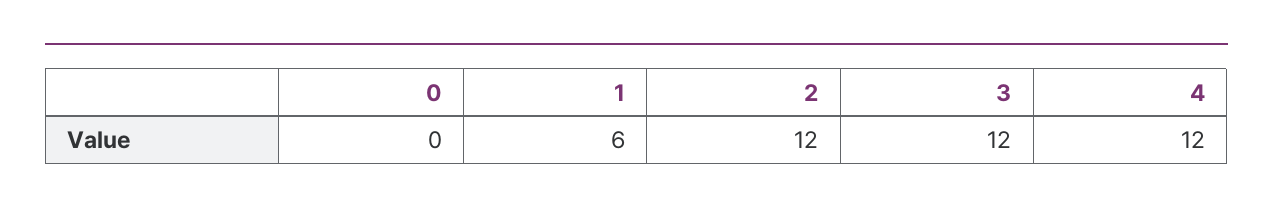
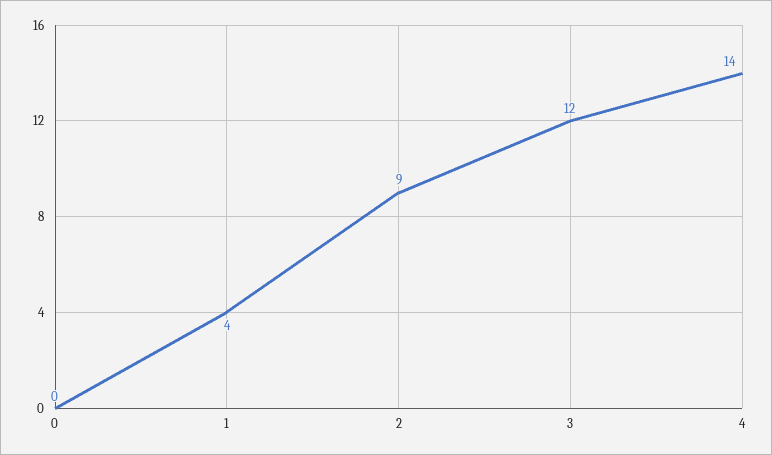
  {
    "0": 0,
-   "1": 6,
+   "1": 4,
-   "2": 12,
+   "2": 9,
    "3": 12,
-   "4": 12
+   "4": 14
  }

